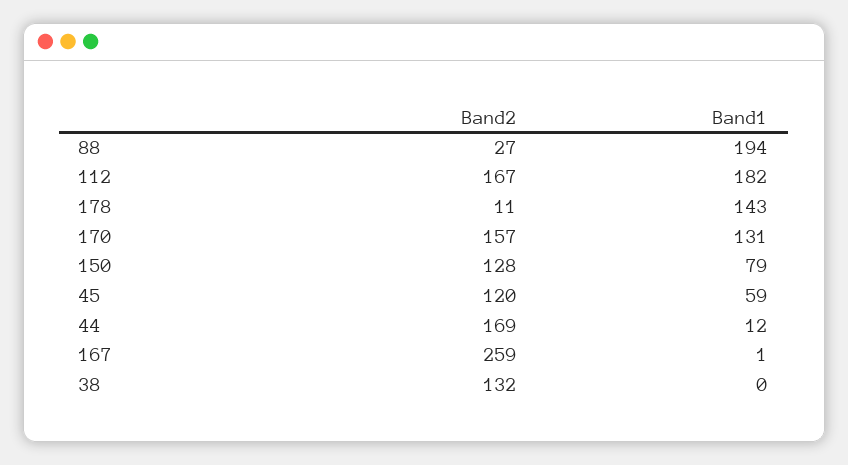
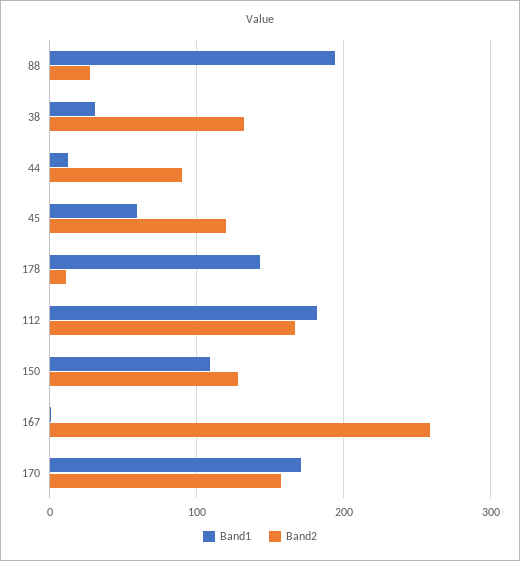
  {
    "Band2": {
      "88": 27,
      "112": 167,
      "178": 11,
      "170": 157,
      "150": 128,
      "45": 120,
-     "44": 169,
+     "44": 90,
      "167": 259,
      "38": 132
    },
    "Band1": {
      "88": 194,
      "112": 182,
      "178": 143,
-     "170": 131,
+     "170": 170,
-     "150": 79,
+     "150": 110,
      "45": 59,
      "44": 12,
      "167": 1,
-     "38": 0
+     "38": 30
    }
  }

